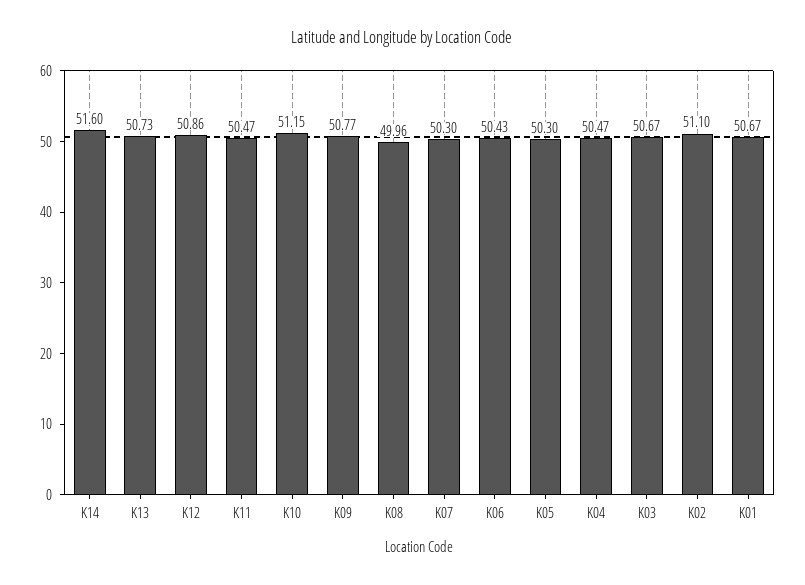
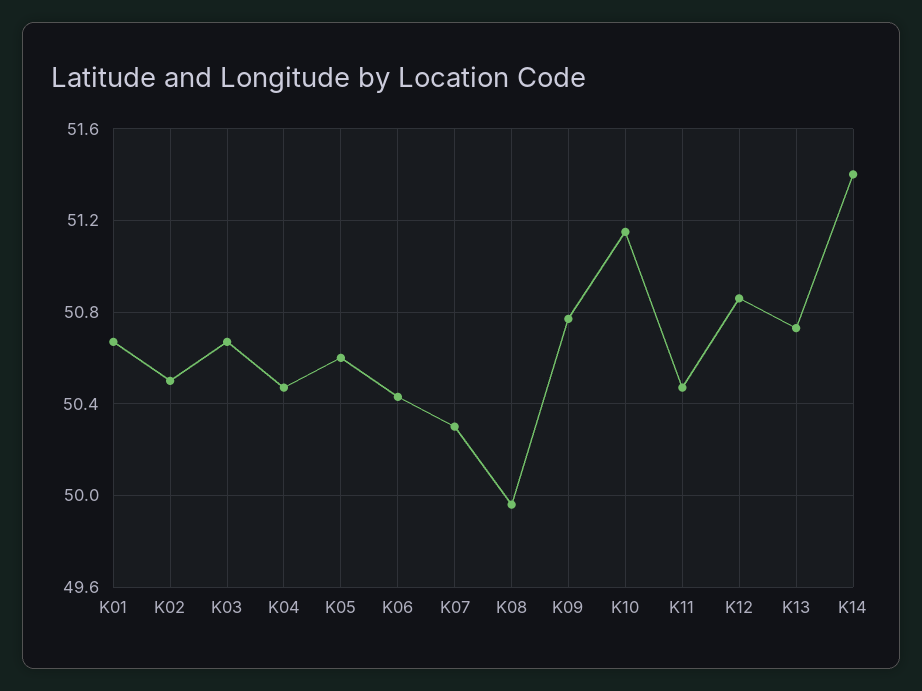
  {
-   "K14": 51.6,
+   "K14": 51.4,
    "K13": 50.73,
    "K12": 50.86,
    "K11": 50.47,
    "K10": 51.15,
    "K09": 50.77,
    "K08": 49.96,
    "K07": 50.3,
    "K06": 50.43,
-   "K05": 50.3,
+   "K05": 50.6,
    "K04": 50.47,
    "K03": 50.67,
-   "K02": 51.1,
+   "K02": 50.5,
    "K01": 50.67
  }

